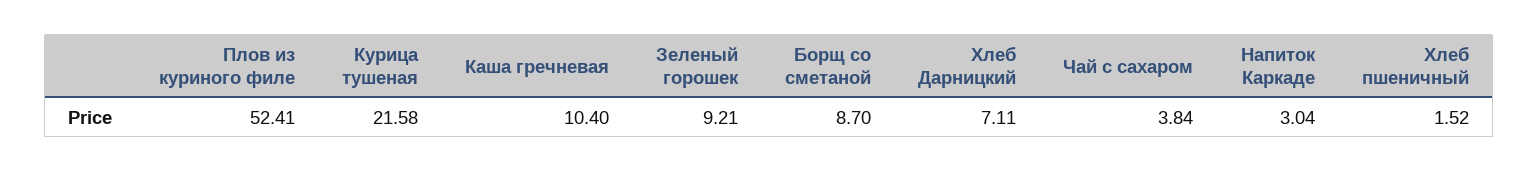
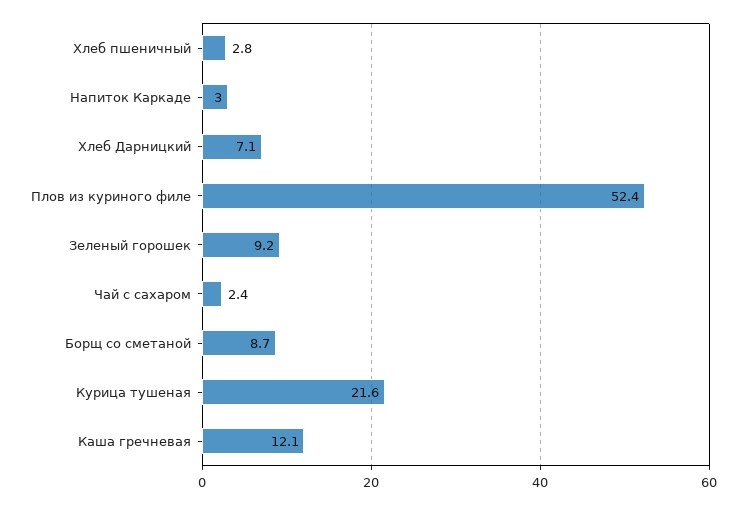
  {
    "Плов из куриного филе": 52.41,
    "Курица тушеная": 21.58,
-   "Каша гречневая": 10.4,
+   "Каша гречневая": 12.1,
    "Зеленый горошек": 9.21,
    "Борщ со сметаной": 8.7,
    "Хлеб Дарницкий": 7.11,
-   "Чай с сахаром": 3.84,
+   "Чай с сахаром": 2.4,
    "Напиток Каркаде": 3.04,
-   "Хлеб пшеничный": 1.52
+   "Хлеб пшеничный": 2.8
  }

